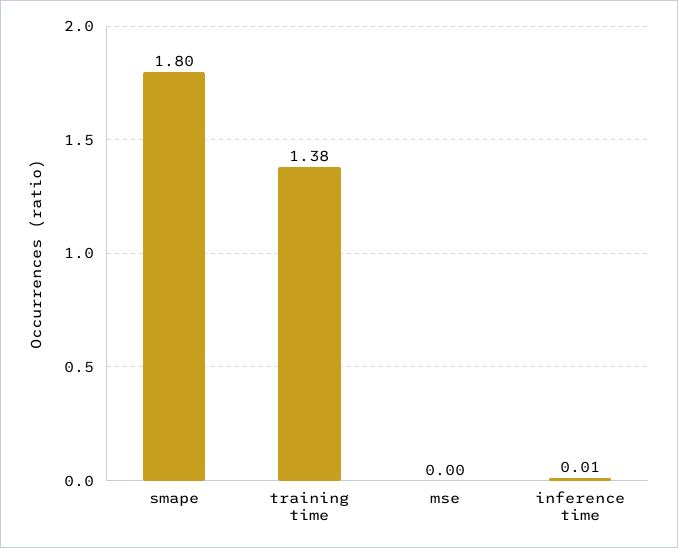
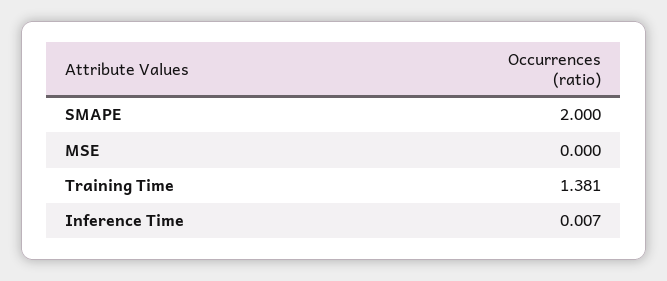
  {
-   "smape": 1.8,
+   "smape": 2,
    "training time": 1.381,
    "mse": 0,
    "inference time": 0.007
  }

